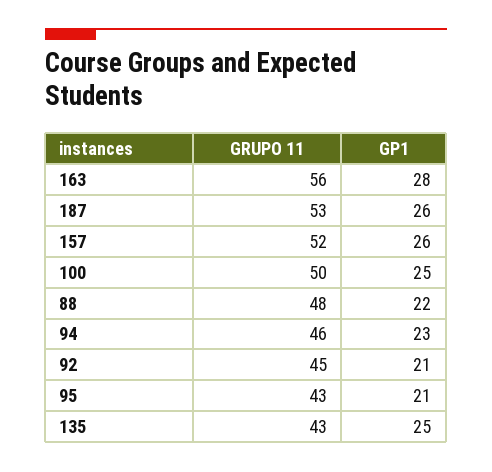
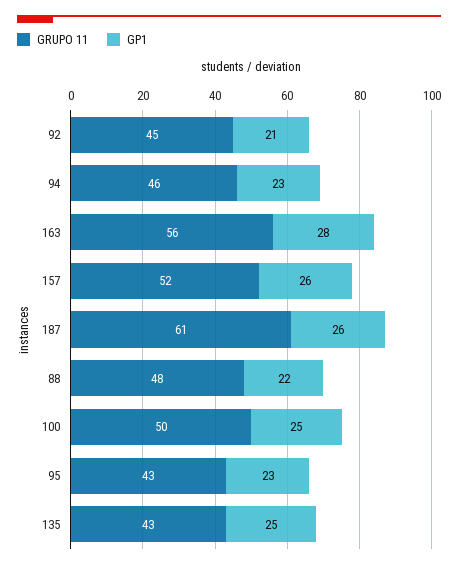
  {
    "GRUPO 11": {
      "163": 56,
-     "187": 53,
+     "187": 61,
      "157": 52,
      "100": 50,
      "88": 48,
      "94": 46,
      "92": 45,
      "95": 43,
      "135": 43
    },
    "GP1": {
      "163": 28,
      "187": 26,
      "157": 26,
      "100": 25,
      "88": 22,
      "94": 23,
      "92": 21,
-     "95": 21,
+     "95": 23,
      "135": 25
    }
  }

